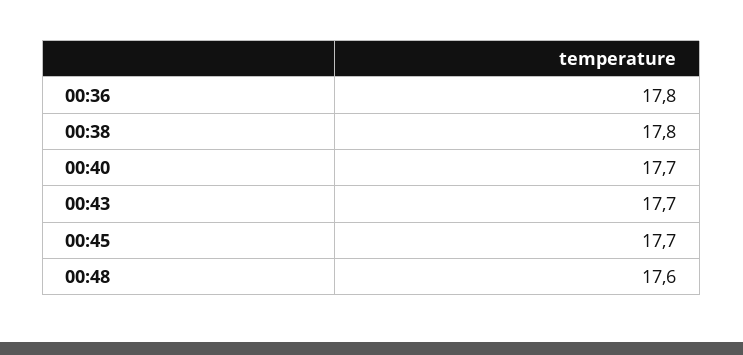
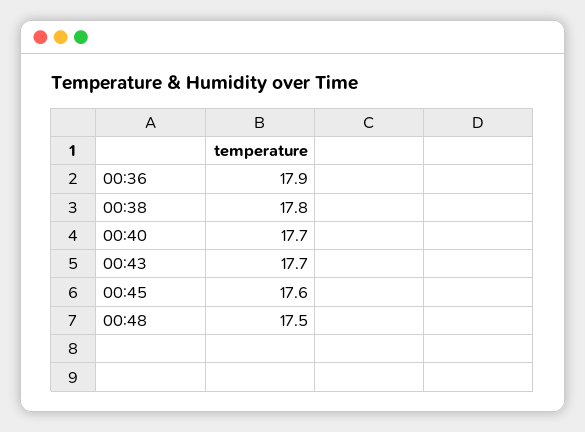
  {
-   "00:36": 17.8,
+   "00:36": 17.9,
    "00:38": 17.8,
    "00:40": 17.7,
    "00:43": 17.7,
-   "00:45": 17.7,
+   "00:45": 17.6,
-   "00:48": 17.6
+   "00:48": 17.5
  }

